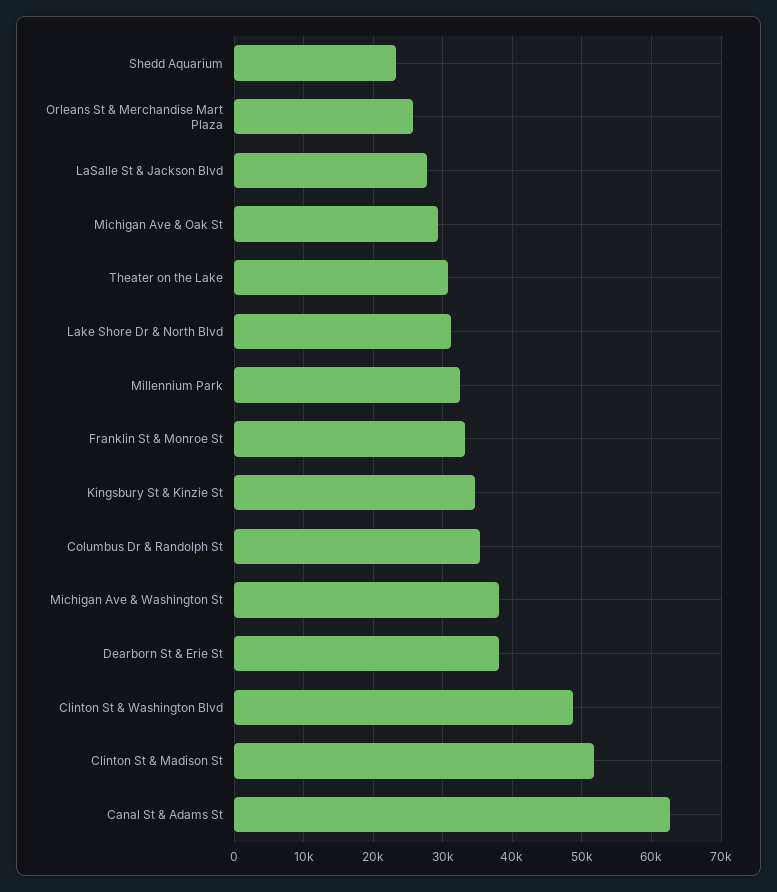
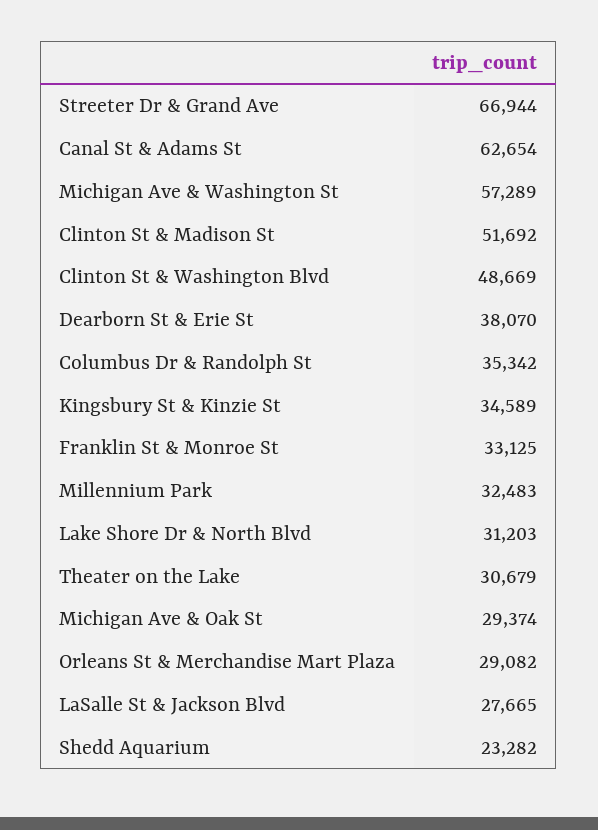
  {
    "Shedd Aquarium": 23282,
-   "Orleans St & Merchandise Mart Plaza": 26000,
+   "Orleans St & Merchandise Mart Plaza": 29082,
    "LaSalle St & Jackson Blvd": 27665,
    "Michigan Ave & Oak St": 29374,
    "Theater on the Lake": 30679,
    "Lake Shore Dr & North Blvd": 31203,
    "Millennium Park": 32483,
    "Franklin St & Monroe St": 33125,
    "Kingsbury St & Kinzie St": 34589,
    "Columbus Dr & Randolph St": 35342,
-   "Michigan Ave & Washington St": 38000,
+   "Michigan Ave & Washington St": 57289,
    "Dearborn St & Erie St": 38070,
    "Clinton St & Washington Blvd": 48669,
    "Clinton St & Madison St": 51692,
-   "Canal St & Adams St": 62654
+   "Canal St & Adams St": 62654,
+   "Streeter Dr & Grand Ave": 66944
  }

